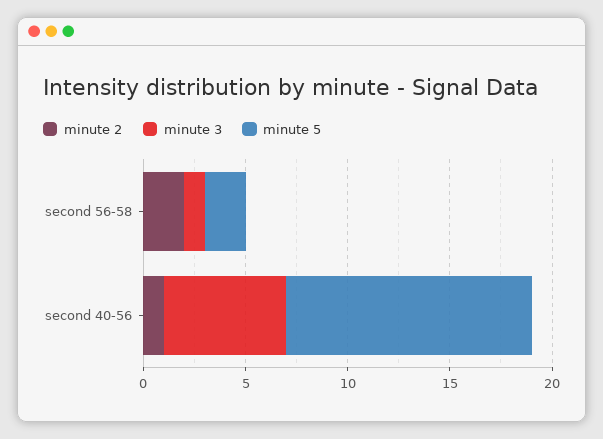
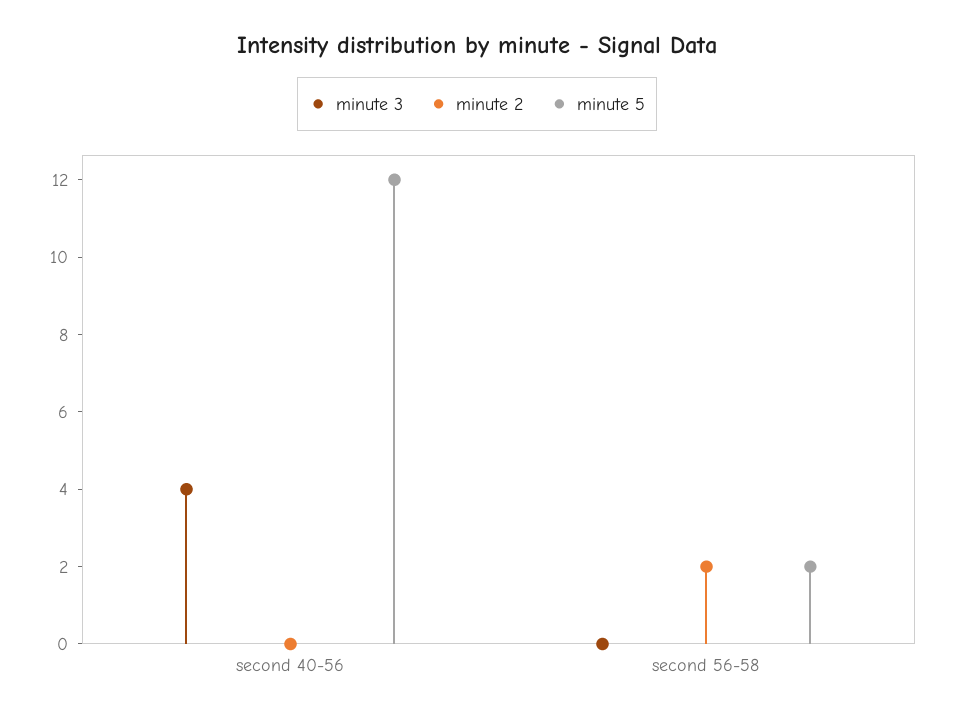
  {
    "minute 2": {
      "second 56-58": 2,
-     "second 40-56": 1
+     "second 40-56": 0
    },
    "minute 3": {
-     "second 56-58": 1,
+     "second 56-58": 0,
-     "second 40-56": 6
+     "second 40-56": 4
    },
    "minute 5": {
      "second 56-58": 2,
      "second 40-56": 12
    }
  }

